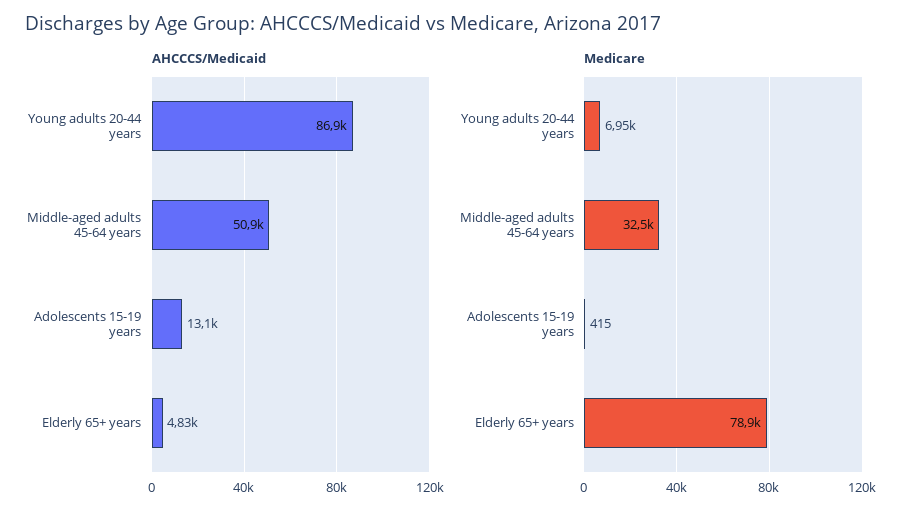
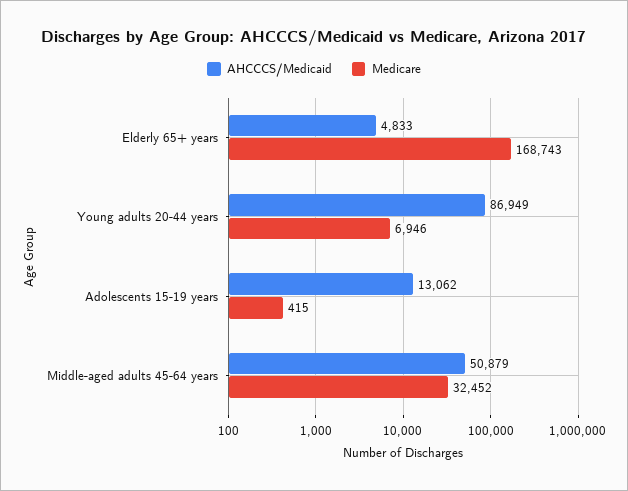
  {
    "AHCCCS/Medicaid": {
      "Young adults 20-44 years": 86949,
      "Middle-aged adults 45-64 years": 50879,
      "Adolescents 15-19 years": 13062,
      "Elderly 65+ years": 4833
    },
    "Medicare": {
      "Young adults 20-44 years": 6946,
      "Middle-aged adults 45-64 years": 32452,
      "Adolescents 15-19 years": 415,
-     "Elderly 65+ years": 78900
+     "Elderly 65+ years": 168743
    }
  }

